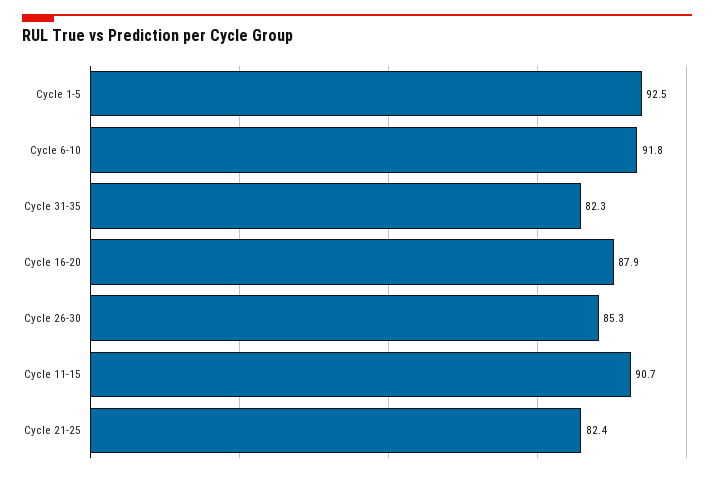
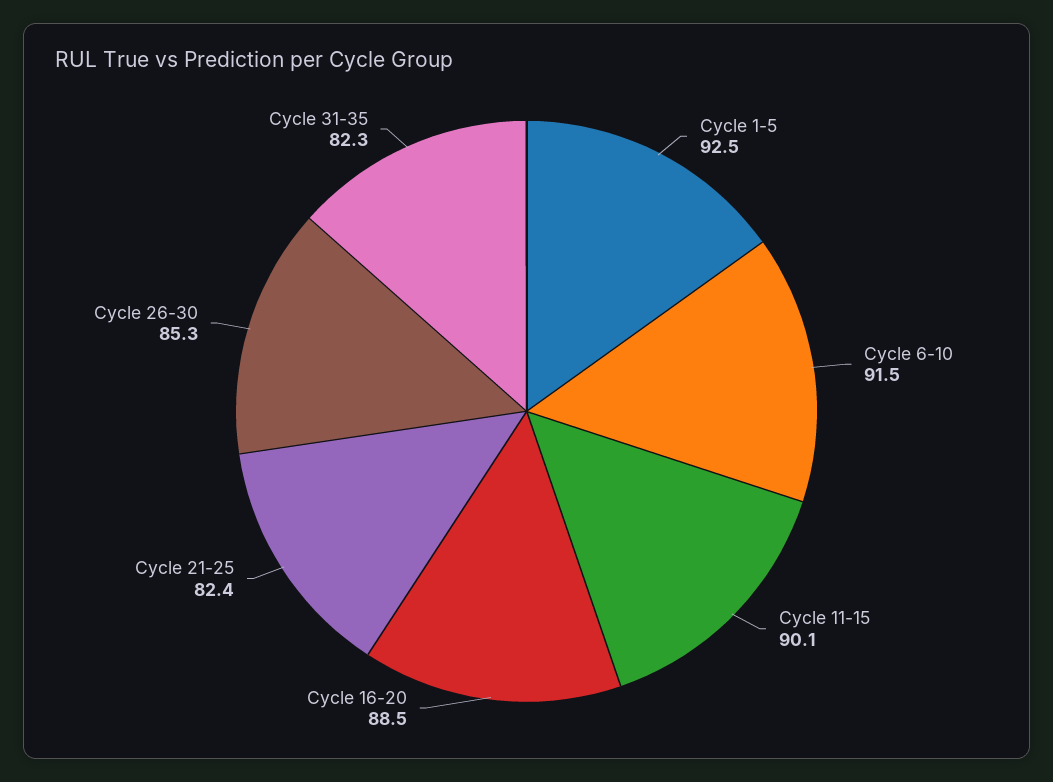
  {
    "Cycle 1-5": 92.5,
-   "Cycle 6-10": 91.8,
+   "Cycle 6-10": 91.5,
    "Cycle 31-35": 82.3,
-   "Cycle 16-20": 87.9,
+   "Cycle 16-20": 88.5,
    "Cycle 26-30": 85.3,
-   "Cycle 11-15": 90.7,
+   "Cycle 11-15": 90.1,
    "Cycle 21-25": 82.4
  }

